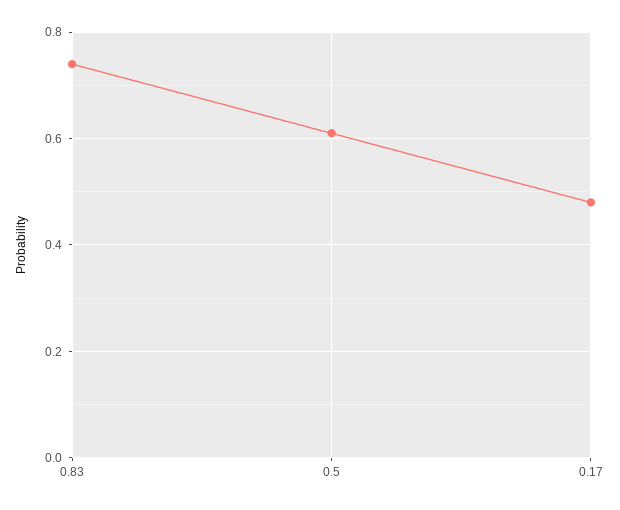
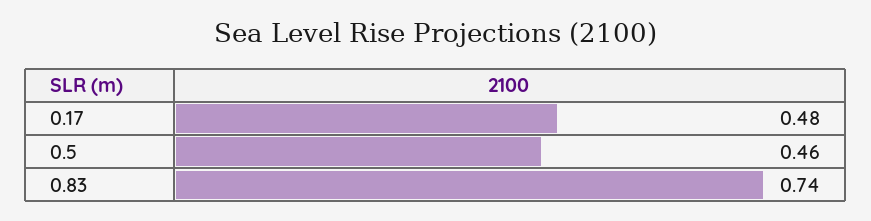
  {
    "0.83": 0.74,
-   "0.5": 0.6,
+   "0.5": 0.46,
    "0.17": 0.48
  }

